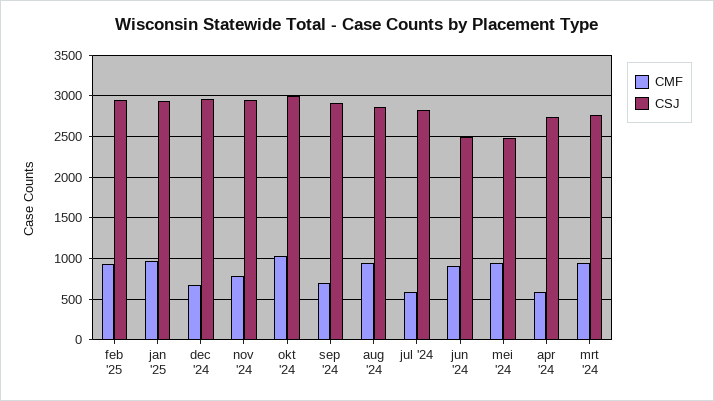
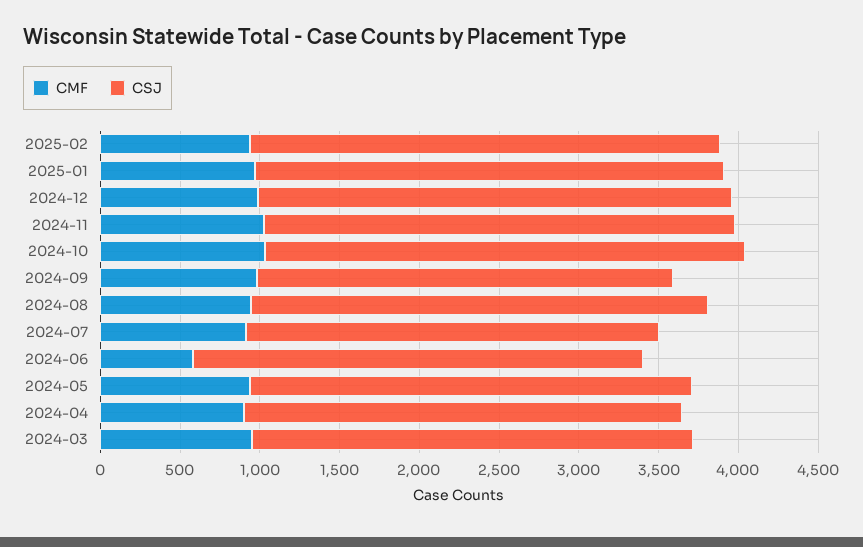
  {
    "CMF": {
      "feb '25": 900,
      "jan '25": 1000,
-     "dec '24": 700,
+     "dec '24": 1000,
-     "nov '24": 800,
+     "nov '24": 1000,
      "okt '24": 1000,
-     "sep '24": 700,
+     "sep '24": 1000,
      "aug '24": 900,
-     "jul '24": 600,
+     "jul '24": 900,
-     "jun '24": 900,
+     "jun '24": 600,
      "mei '24": 900,
-     "apr '24": 600,
+     "apr '24": 900,
      "mrt '24": 900
    },
    "CSJ": {
      "feb '25": 2900,
      "jan '25": 2900,
      "dec '24": 3000,
      "nov '24": 3000,
      "okt '24": 3000,
-     "sep '24": 2900,
+     "sep '24": 2600,
      "aug '24": 2900,
-     "jul '24": 2800,
+     "jul '24": 2600,
-     "jun '24": 2500,
+     "jun '24": 2800,
-     "mei '24": 2500,
+     "mei '24": 2800,
      "apr '24": 2700,
      "mrt '24": 2800
    }
  }

